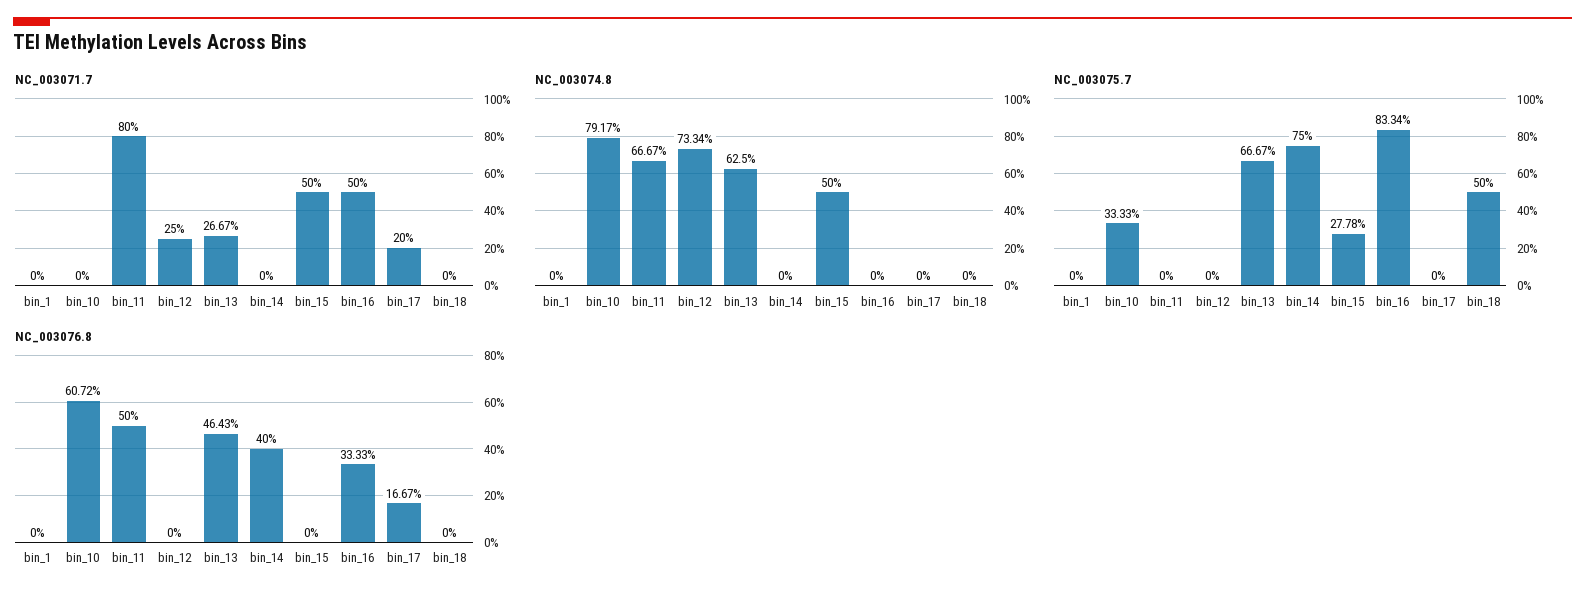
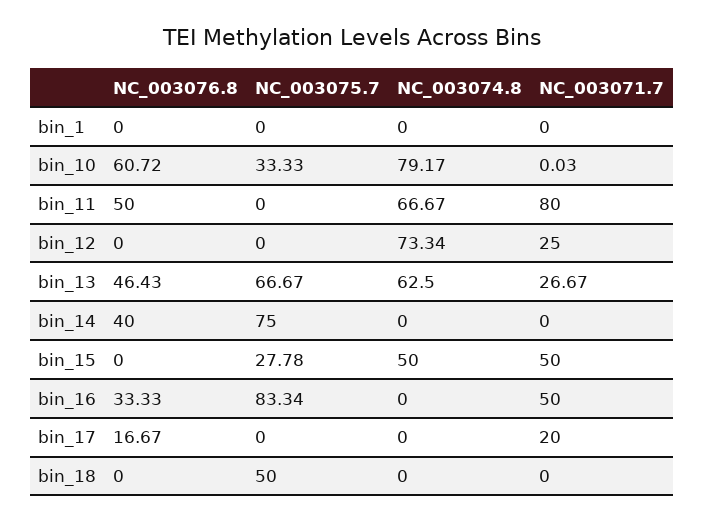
  {
    "NC_003071.7": {
      "bin_1": 0,
-     "bin_10": 0,
+     "bin_10": 0.03,
      "bin_11": 80,
      "bin_12": 25,
      "bin_13": 26.67,
      "bin_14": 0,
      "bin_15": 50,
      "bin_16": 50,
      "bin_17": 20,
      "bin_18": 0
    },
    "NC_003074.8": {
      "bin_1": 0,
      "bin_10": 79.17,
      "bin_11": 66.67,
      "bin_12": 73.34,
      "bin_13": 62.5,
      "bin_14": 0,
      "bin_15": 50,
      "bin_16": 0,
      "bin_17": 0,
      "bin_18": 0
    },
    "NC_003075.7": {
      "bin_1": 0,
      "bin_10": 33.33,
      "bin_11": 0,
      "bin_12": 0,
      "bin_13": 66.67,
      "bin_14": 75,
      "bin_15": 27.78,
      "bin_16": 83.34,
      "bin_17": 0,
      "bin_18": 50
    },
    "NC_003076.8": {
      "bin_1": 0,
      "bin_10": 60.72,
      "bin_11": 50,
      "bin_12": 0,
      "bin_13": 46.43,
      "bin_14": 40,
      "bin_15": 0,
      "bin_16": 33.33,
      "bin_17": 16.67,
      "bin_18": 0
    }
  }

